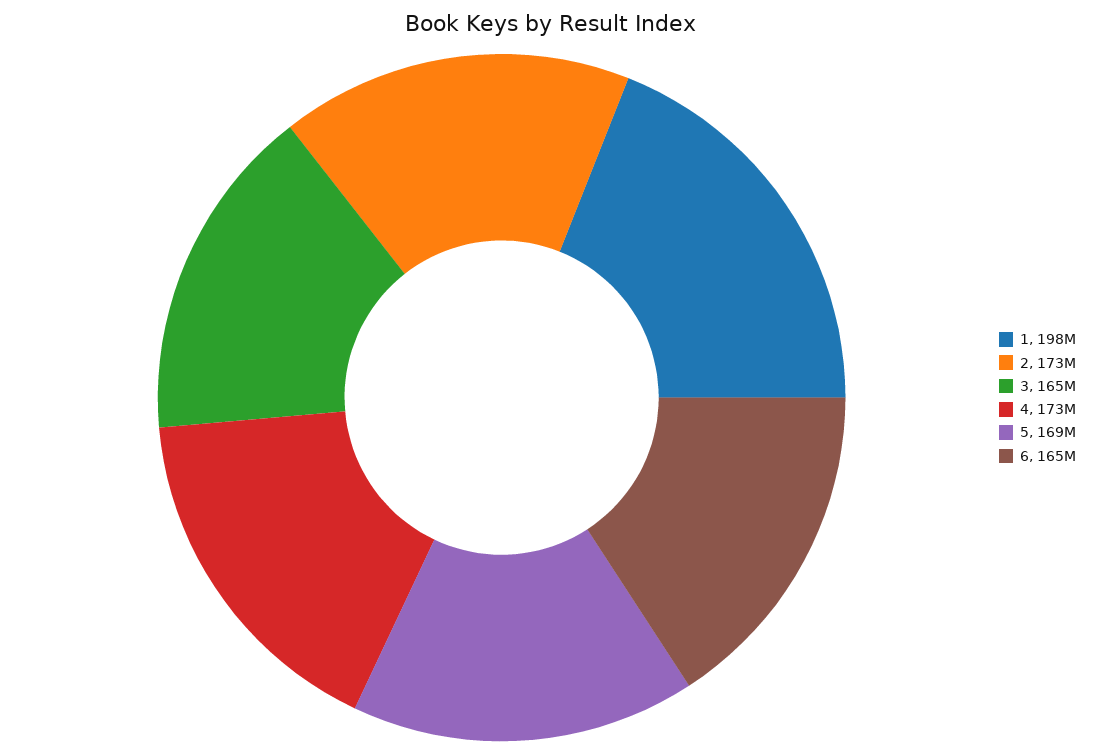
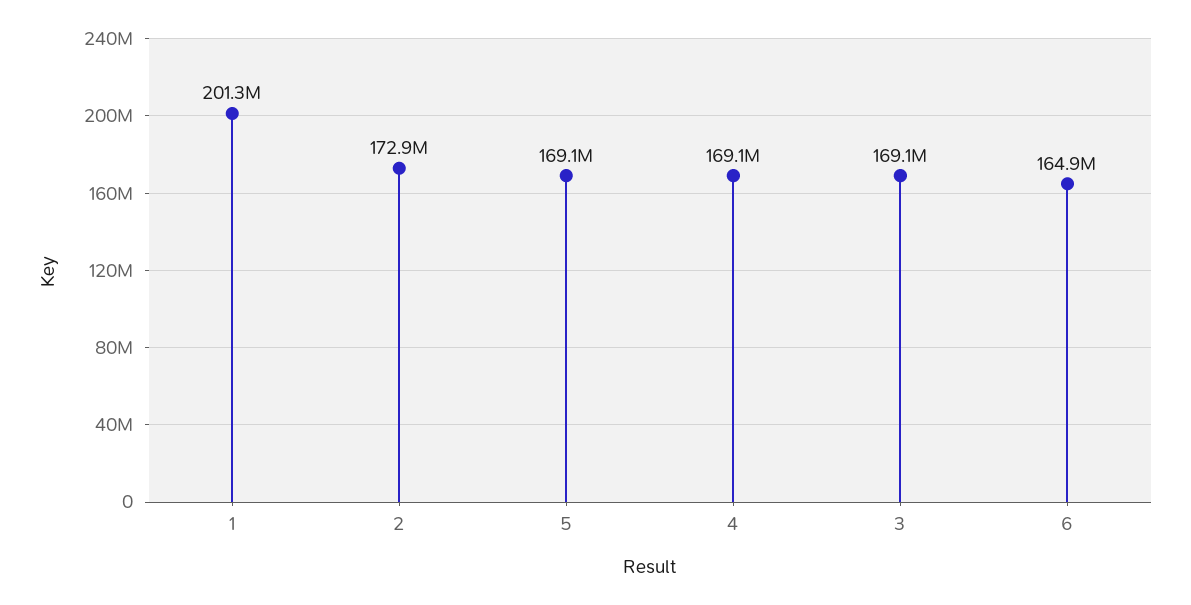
  {
-   "1": 198000000,
+   "1": 201300000,
    "2": 172900000,
-   "3": 165000000,
+   "3": 169100000,
-   "4": 173000000,
+   "4": 169100000,
    "5": 169100000,
    "6": 164900000
  }

